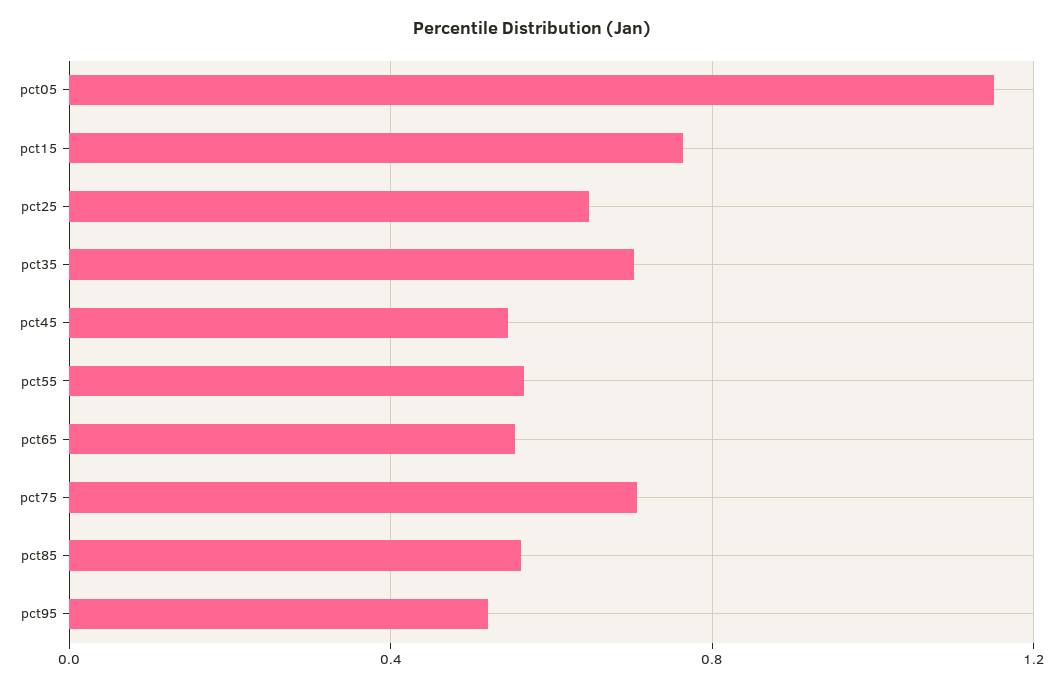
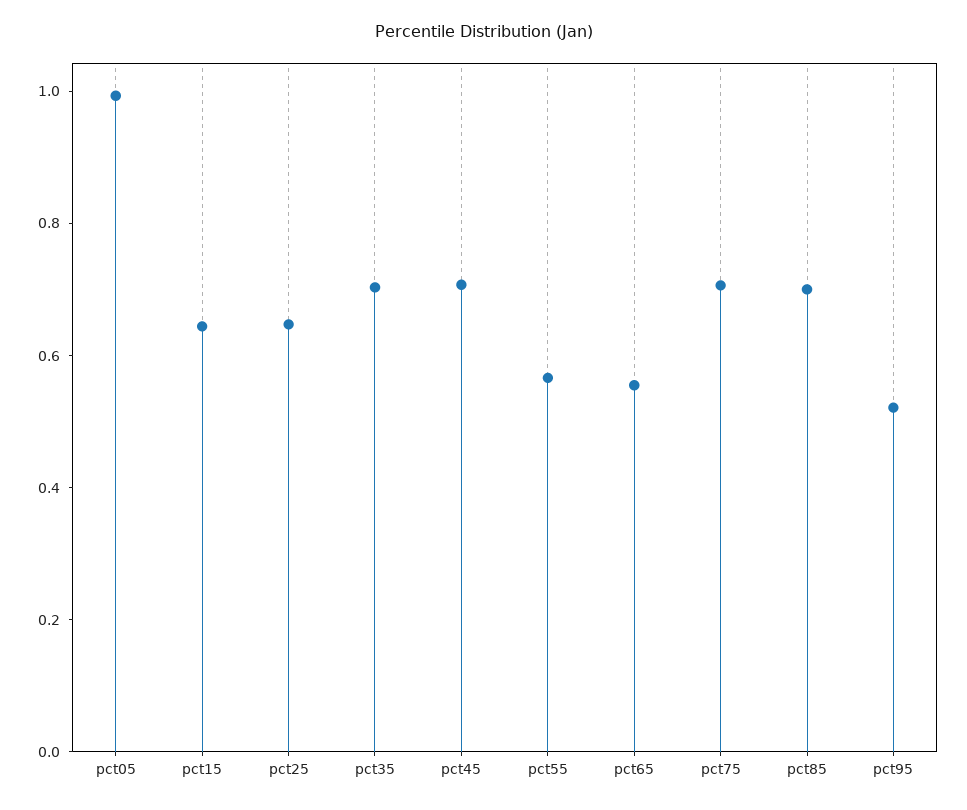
  {
-   "pct05": 1.15,
+   "pct05": 1,
-   "pct15": 0.75,
+   "pct15": 0.65,
    "pct25": 0.65,
    "pct35": 0.7,
-   "pct45": 0.55,
+   "pct45": 0.7,
    "pct55": 0.55,
    "pct65": 0.55,
    "pct75": 0.7,
-   "pct85": 0.55,
+   "pct85": 0.7,
    "pct95": 0.5
  }

